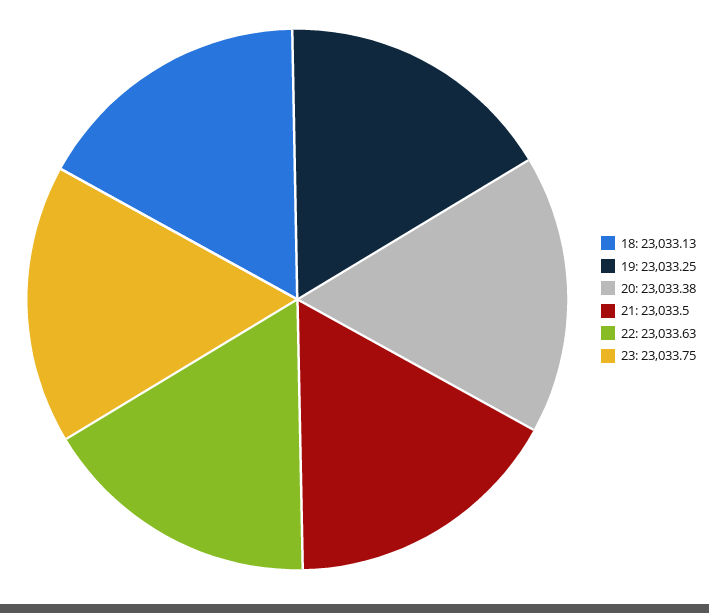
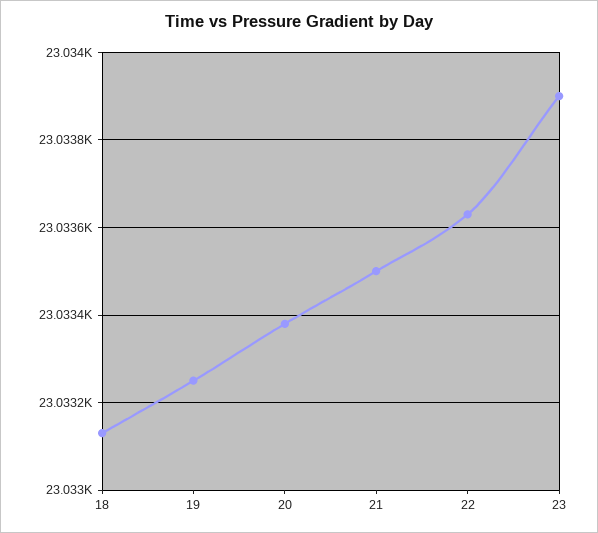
  {
    "18": 23033.13,
    "19": 23033.25,
    "20": 23033.38,
    "21": 23033.5,
    "22": 23033.63,
-   "23": 23033.75
+   "23": 23033.9
  }

